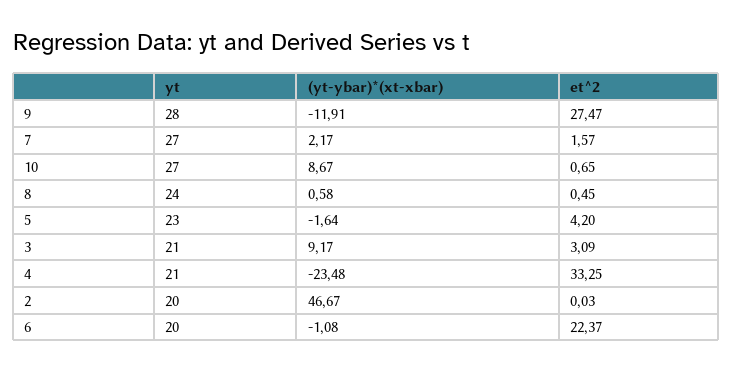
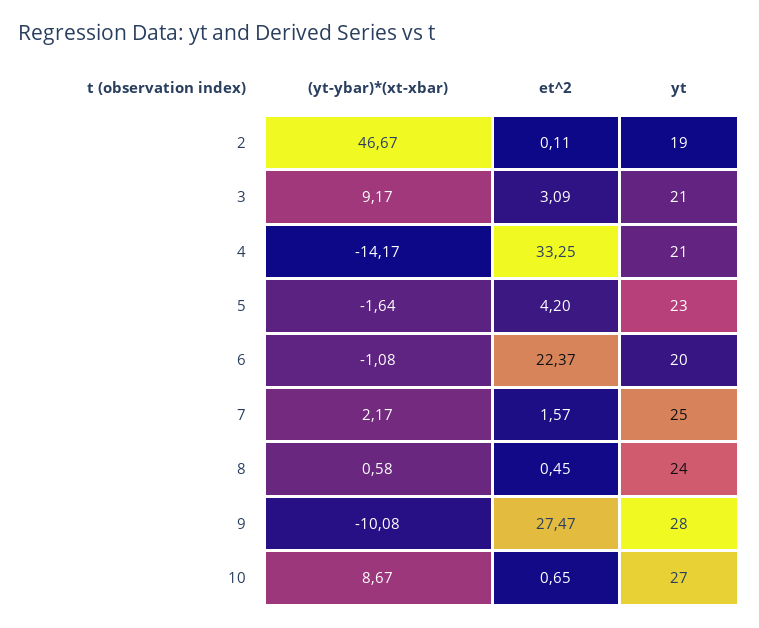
  {
    "yt": {
      "9": 28,
-     "7": 27,
+     "7": 25,
      "10": 27,
      "8": 24,
      "5": 23,
      "3": 21,
      "4": 21,
-     "2": 20,
+     "2": 19,
      "6": 20
    },
    "(yt-ybar)*(xt-xbar)": {
-     "9": -11.91,
+     "9": -10.08,
      "7": 2.17,
      "10": 8.67,
      "8": 0.58,
      "5": -1.64,
      "3": 9.17,
-     "4": -23.48,
+     "4": -14.17,
      "2": 46.67,
      "6": -1.08
    },
    "et^2": {
      "9": 27.47,
      "7": 1.57,
      "10": 0.65,
      "8": 0.45,
      "5": 4.2,
      "3": 3.09,
      "4": 33.25,
-     "2": 0.03,
+     "2": 0.11,
      "6": 22.37
    }
  }

